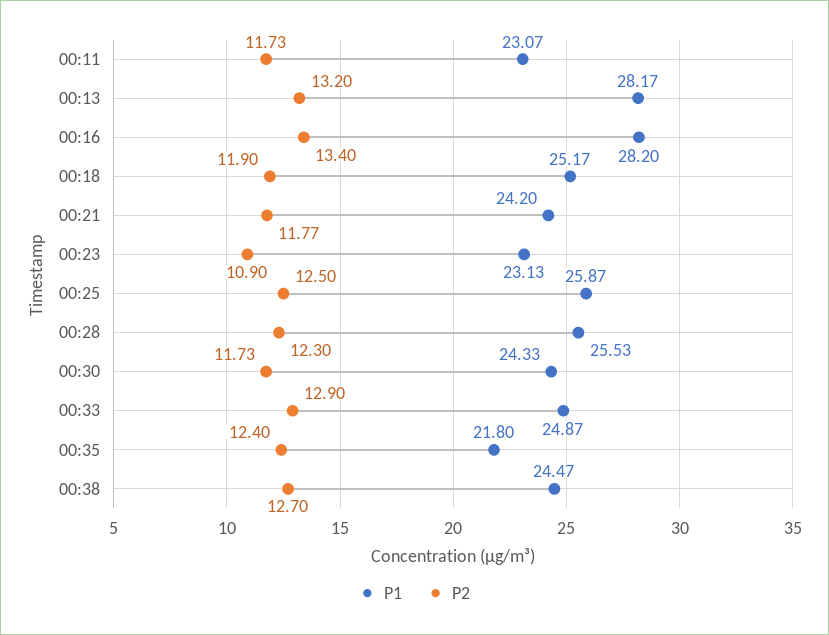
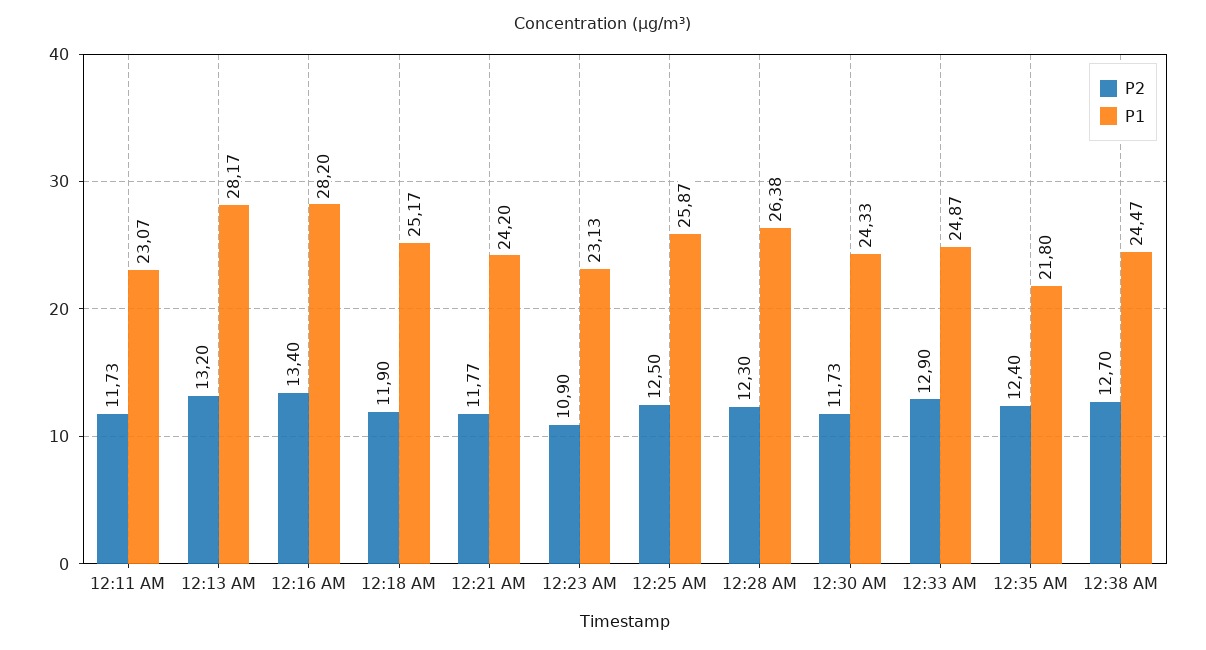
  {
    "P1": {
      "00:11": 23.07,
      "00:13": 28.17,
      "00:16": 28.2,
      "00:18": 25.17,
      "00:21": 24.2,
      "00:23": 23.13,
      "00:25": 25.87,
-     "00:28": 25.53,
+     "00:28": 26.38,
      "00:30": 24.33,
      "00:33": 24.87,
      "00:35": 21.8,
      "00:38": 24.47
    },
    "P2": {
      "00:11": 11.73,
      "00:13": 13.2,
      "00:16": 13.4,
      "00:18": 11.9,
      "00:21": 11.77,
      "00:23": 10.9,
      "00:25": 12.5,
      "00:28": 12.3,
      "00:30": 11.73,
      "00:33": 12.9,
      "00:35": 12.4,
      "00:38": 12.7
    }
  }

